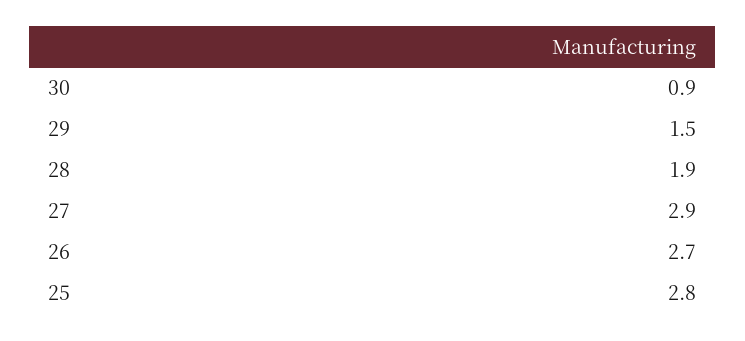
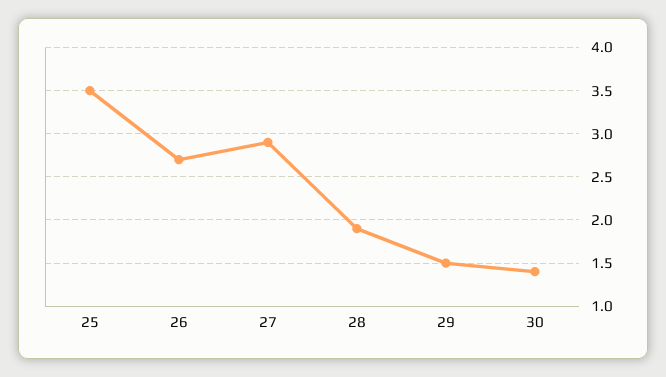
  {
-   "30": 0.9,
+   "30": 1.4,
    "29": 1.5,
    "28": 1.9,
    "27": 2.9,
    "26": 2.7,
-   "25": 2.8
+   "25": 3.5
  }

